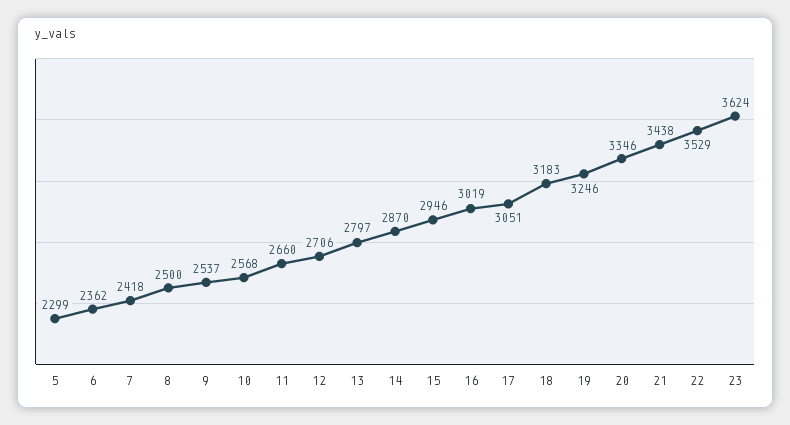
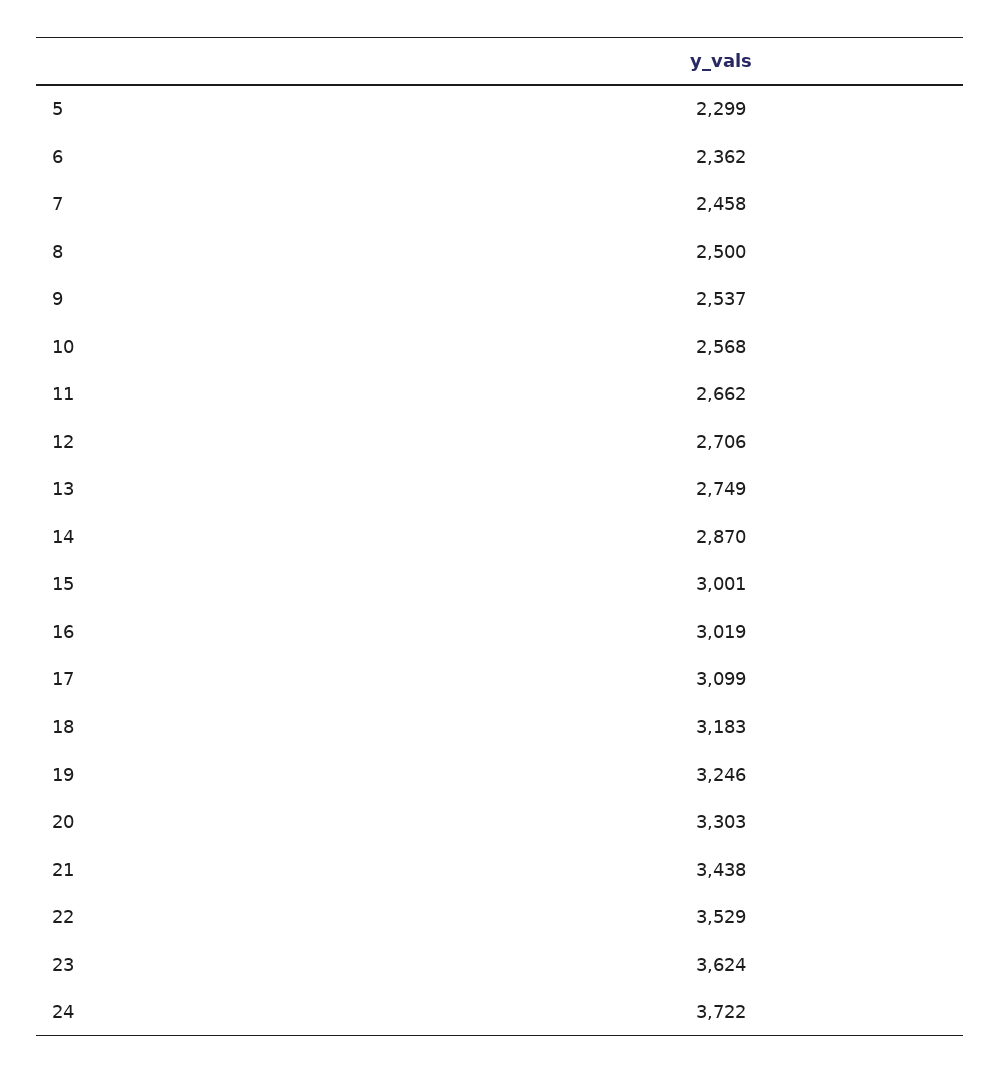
  {
    "5": 2299,
    "6": 2362,
-   "7": 2418,
+   "7": 2458,
    "8": 2500,
    "9": 2537,
    "10": 2568,
-   "11": 2660,
+   "11": 2662,
    "12": 2706,
-   "13": 2797,
+   "13": 2749,
    "14": 2870,
-   "15": 2946,
+   "15": 3001,
    "16": 3019,
-   "17": 3051,
+   "17": 3099,
    "18": 3183,
    "19": 3246,
-   "20": 3346,
+   "20": 3303,
    "21": 3438,
    "22": 3529,
-   "23": 3624
+   "23": 3624,
+   "24": 3722
  }

